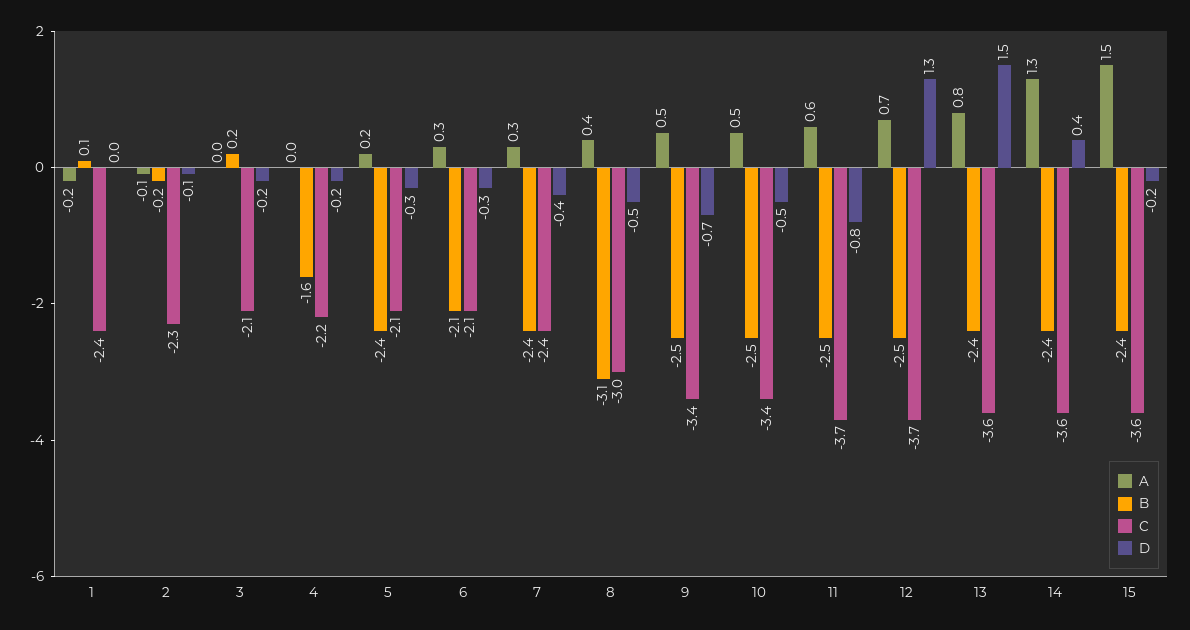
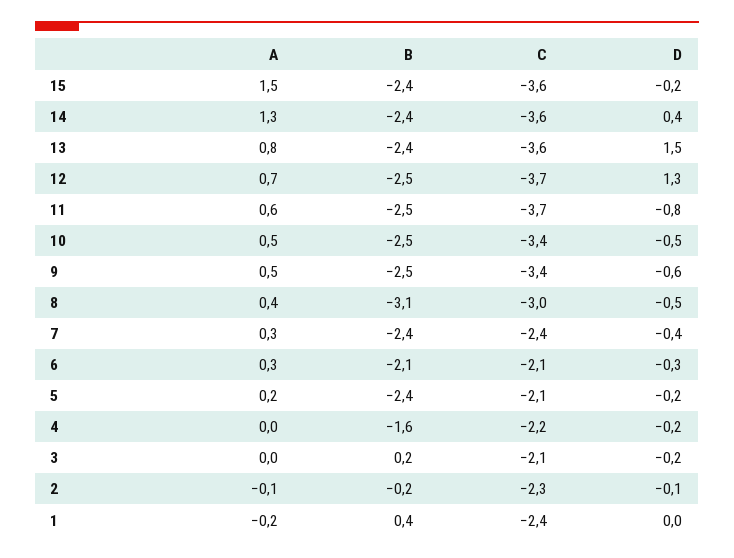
  {
    "A": {
      "1": -0.2,
      "2": -0.1,
      "3": 0,
      "4": 0,
      "5": 0.2,
      "6": 0.3,
      "7": 0.3,
      "8": 0.4,
      "9": 0.5,
      "10": 0.5,
      "11": 0.6,
      "12": 0.7,
      "13": 0.8,
      "14": 1.3,
      "15": 1.5
    },
    "B": {
-     "1": 0.1,
+     "1": 0.4,
      "2": -0.2,
      "3": 0.2,
      "4": -1.6,
      "5": -2.4,
      "6": -2.1,
      "7": -2.4,
      "8": -3.1,
      "9": -2.5,
      "10": -2.5,
      "11": -2.5,
      "12": -2.5,
      "13": -2.4,
      "14": -2.4,
      "15": -2.4
    },
    "C": {
      "1": -2.4,
      "2": -2.3,
      "3": -2.1,
      "4": -2.2,
      "5": -2.1,
      "6": -2.1,
      "7": -2.4,
      "8": -3,
      "9": -3.4,
      "10": -3.4,
      "11": -3.7,
      "12": -3.7,
      "13": -3.6,
      "14": -3.6,
      "15": -3.6
    },
    "D": {
      "1": 0,
      "2": -0.1,
      "3": -0.2,
      "4": -0.2,
-     "5": -0.3,
+     "5": -0.2,
      "6": -0.3,
      "7": -0.4,
      "8": -0.5,
-     "9": -0.7,
+     "9": -0.6,
      "10": -0.5,
      "11": -0.8,
      "12": 1.3,
      "13": 1.5,
      "14": 0.4,
      "15": -0.2
    }
  }

